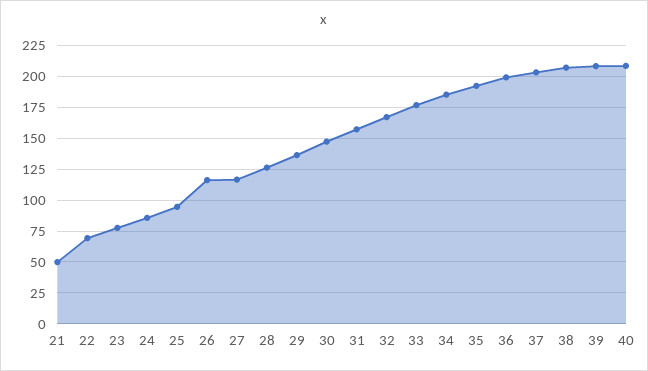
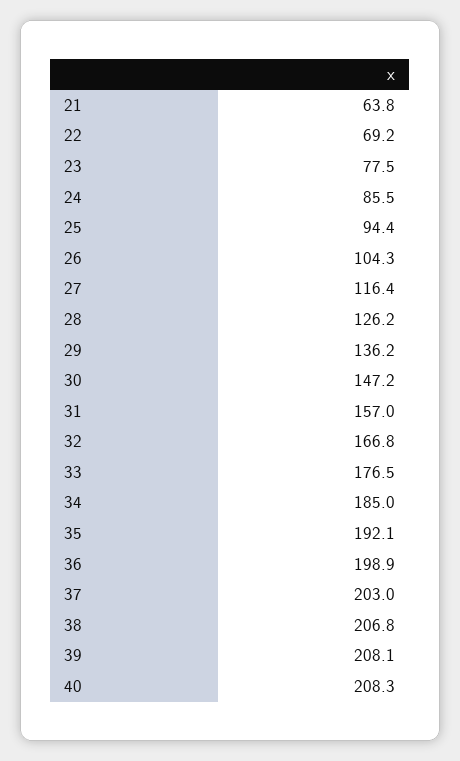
  {
-   "21": 50,
+   "21": 63.8,
    "22": 69.2,
    "23": 77.5,
    "24": 85.5,
    "25": 94.4,
-   "26": 115,
+   "26": 104.3,
    "27": 116.4,
    "28": 126.2,
    "29": 136.2,
    "30": 147.2,
    "31": 157,
    "32": 166.8,
    "33": 176.5,
    "34": 185,
    "35": 192.1,
    "36": 198.9,
    "37": 203,
    "38": 206.8,
    "39": 208.1,
    "40": 208.3
  }

